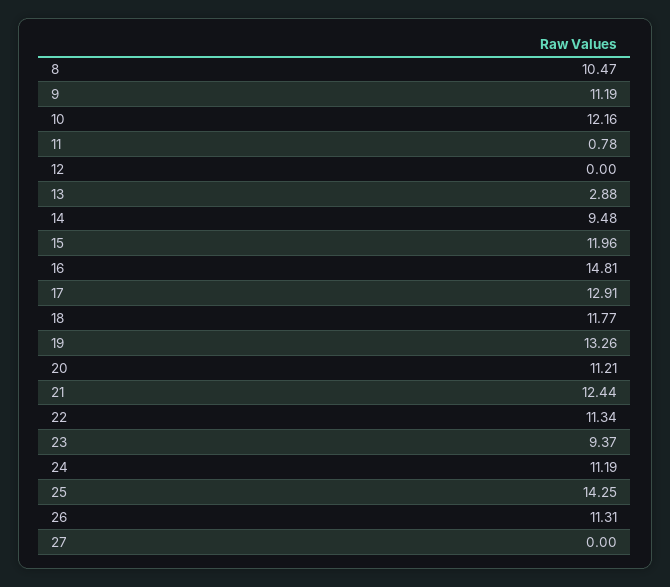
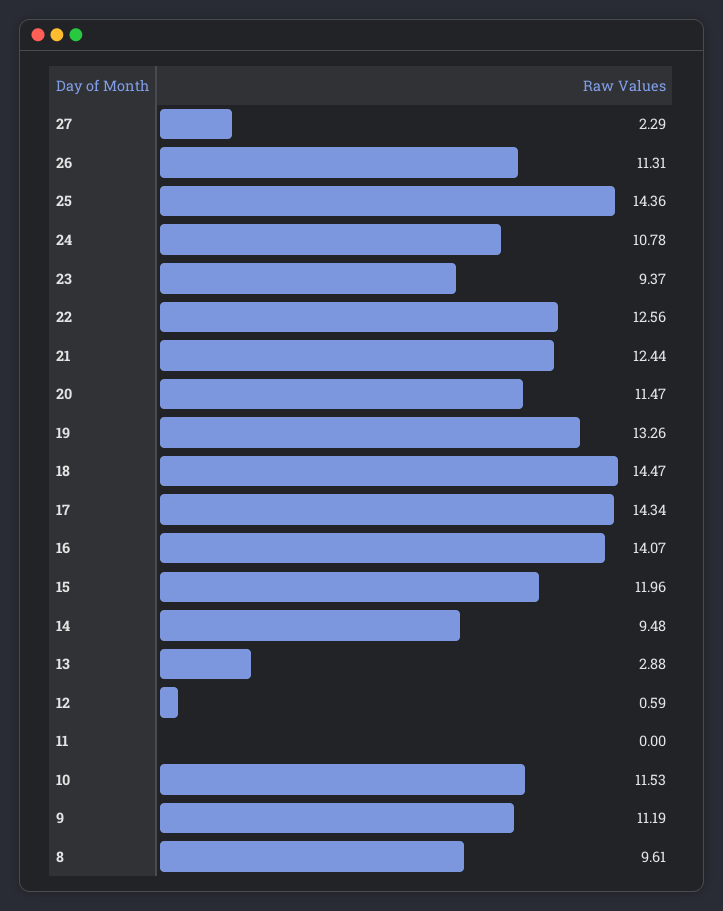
  {
-   "8": 10.47,
+   "8": 9.61,
    "9": 11.19,
-   "10": 12.16,
+   "10": 11.53,
-   "11": 0.78,
+   "11": 0,
-   "12": 0,
+   "12": 0.59,
    "13": 2.88,
    "14": 9.48,
    "15": 11.96,
-   "16": 14.81,
+   "16": 14.07,
-   "17": 12.91,
+   "17": 14.34,
-   "18": 11.77,
+   "18": 14.47,
    "19": 13.26,
-   "20": 11.21,
+   "20": 11.47,
    "21": 12.44,
-   "22": 11.34,
+   "22": 12.56,
    "23": 9.37,
-   "24": 11.19,
+   "24": 10.78,
-   "25": 14.25,
+   "25": 14.36,
    "26": 11.31,
-   "27": 0
+   "27": 2.29
  }

